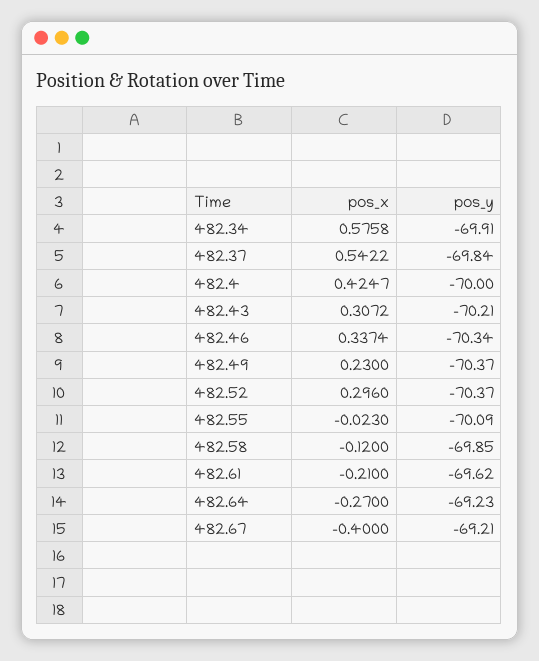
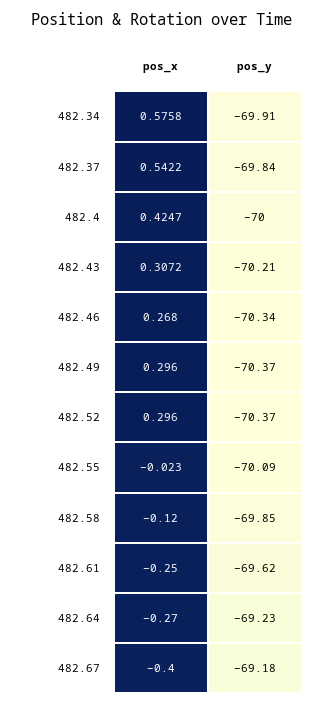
  {
    "pos_x": {
      "482.34": 0.5758,
      "482.37": 0.5422,
      "482.4": 0.4247,
      "482.43": 0.3072,
-     "482.46": 0.3374,
+     "482.46": 0.268,
-     "482.49": 0.23,
+     "482.49": 0.296,
      "482.52": 0.296,
      "482.55": -0.023,
      "482.58": -0.12,
-     "482.61": -0.21,
+     "482.61": -0.25,
      "482.64": -0.27,
      "482.67": -0.4
    },
    "pos_y": {
      "482.34": -69.91,
      "482.37": -69.84,
      "482.4": -70,
      "482.43": -70.21,
      "482.46": -70.34,
      "482.49": -70.37,
      "482.52": -70.37,
      "482.55": -70.09,
      "482.58": -69.85,
      "482.61": -69.62,
      "482.64": -69.23,
-     "482.67": -69.21
+     "482.67": -69.18
    }
  }

